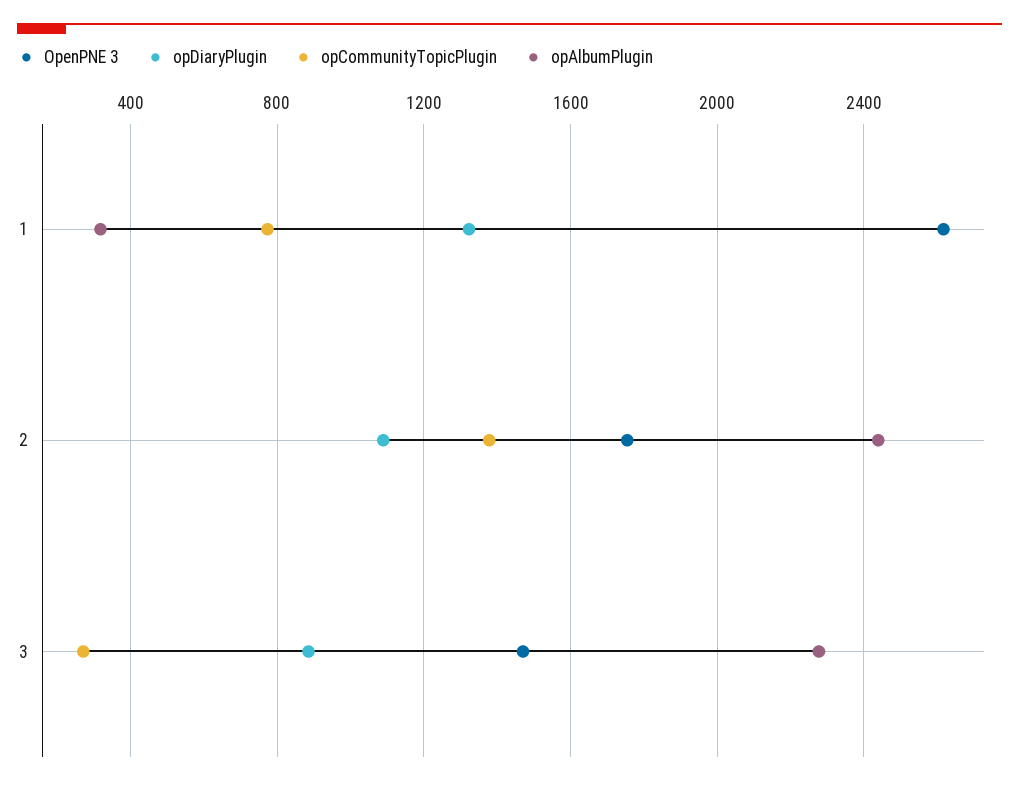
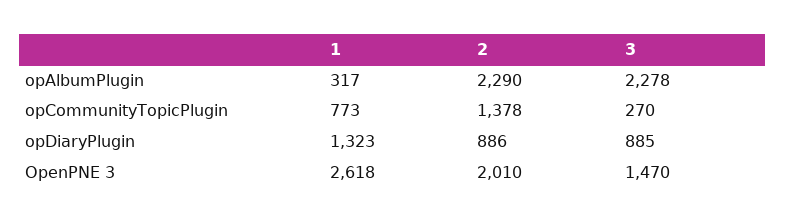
  {
    "OpenPNE 3": {
      "1": 2618,
-     "2": 1750,
+     "2": 2010,
      "3": 1470
    },
    "opDiaryPlugin": {
      "1": 1323,
-     "2": 1100,
+     "2": 886,
      "3": 885
    },
    "opCommunityTopicPlugin": {
      "1": 773,
      "2": 1378,
      "3": 270
    },
    "opAlbumPlugin": {
      "1": 317,
-     "2": 2450,
+     "2": 2290,
      "3": 2278
    }
  }

